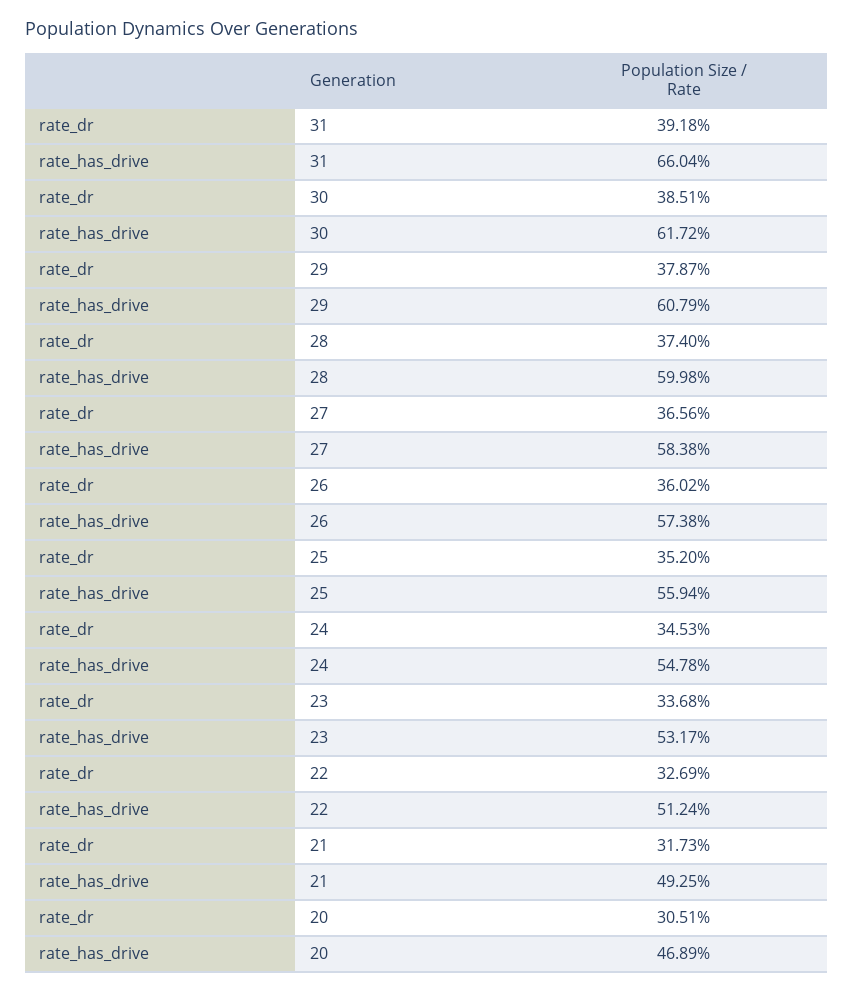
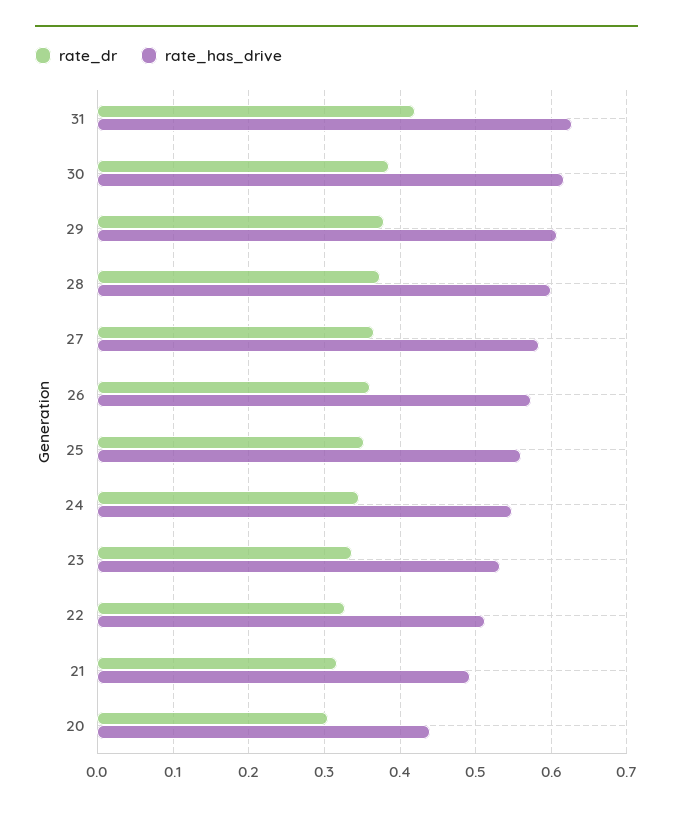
  {
    "rate_dr": {
-     "31": 0.3918,
+     "31": 0.42,
      "30": 0.3851,
      "29": 0.3787,
      "28": 0.374,
      "27": 0.3656,
      "26": 0.3602,
      "25": 0.352,
      "24": 0.3453,
      "23": 0.3368,
      "22": 0.3269,
      "21": 0.3173,
      "20": 0.3051
    },
    "rate_has_drive": {
-     "31": 0.6604,
+     "31": 0.63,
      "30": 0.6172,
      "29": 0.6079,
      "28": 0.5998,
      "27": 0.5838,
      "26": 0.5738,
      "25": 0.5594,
      "24": 0.5478,
      "23": 0.5317,
      "22": 0.5124,
      "21": 0.4925,
-     "20": 0.4689
+     "20": 0.44
    }
  }

